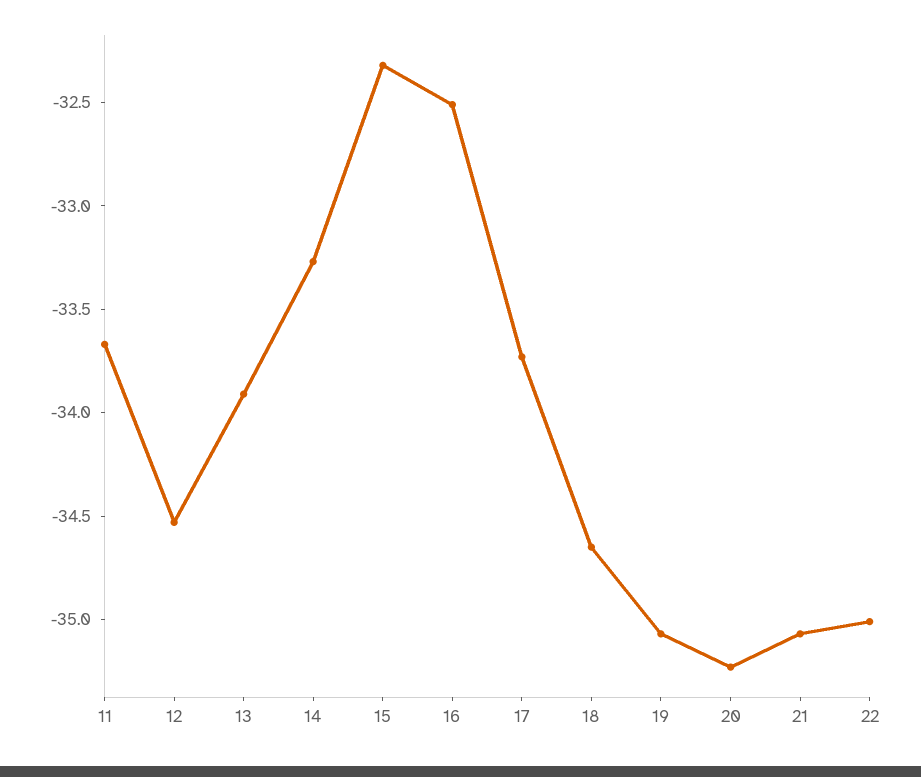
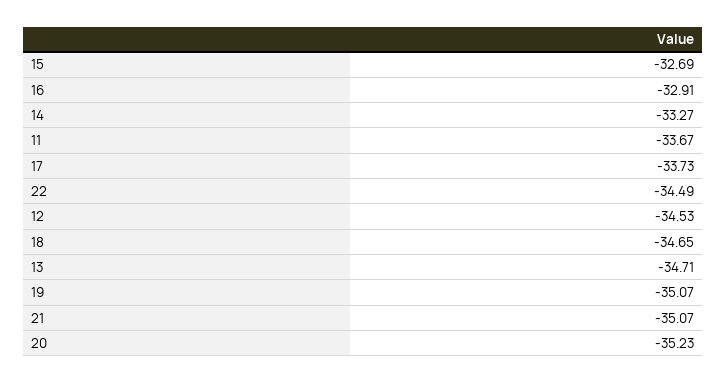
  {
    "11": -33.67,
    "12": -34.53,
-   "13": -33.9,
+   "13": -34.71,
    "14": -33.27,
-   "15": -32.3,
+   "15": -32.69,
-   "16": -32.5,
+   "16": -32.91,
    "17": -33.73,
    "18": -34.65,
    "19": -35.07,
    "20": -35.23,
    "21": -35.07,
-   "22": -35
+   "22": -34.49
  }

